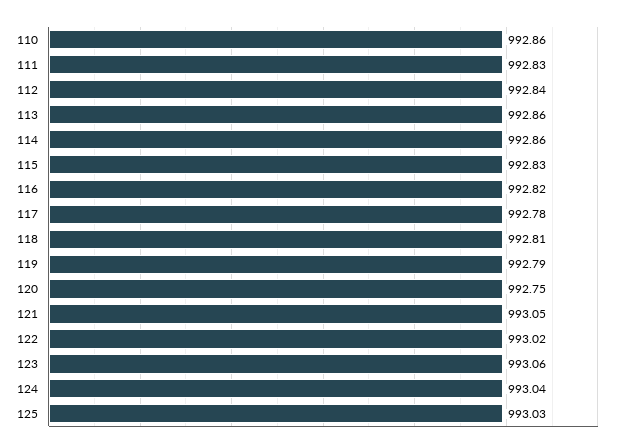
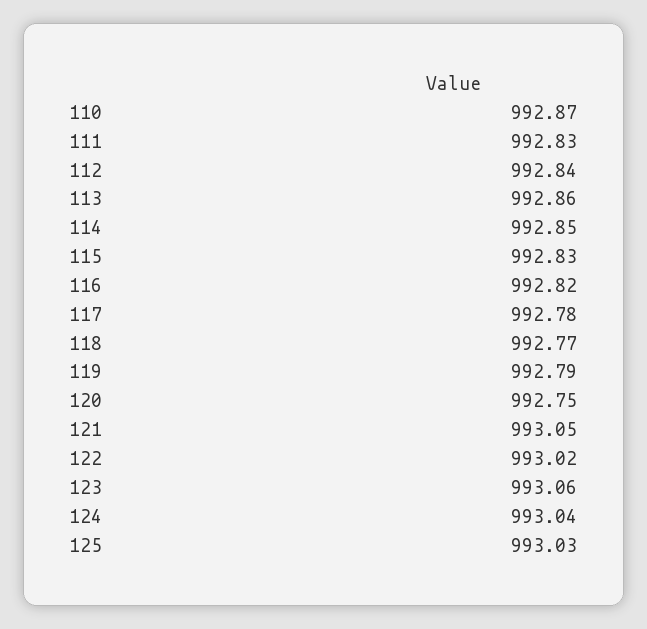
  {
-   "110": 992.86,
+   "110": 992.87,
    "111": 992.83,
    "112": 992.84,
    "113": 992.86,
-   "114": 992.86,
+   "114": 992.85,
    "115": 992.83,
    "116": 992.82,
    "117": 992.78,
-   "118": 992.81,
+   "118": 992.77,
    "119": 992.79,
    "120": 992.75,
    "121": 993.05,
    "122": 993.02,
    "123": 993.06,
    "124": 993.04,
    "125": 993.03
  }

